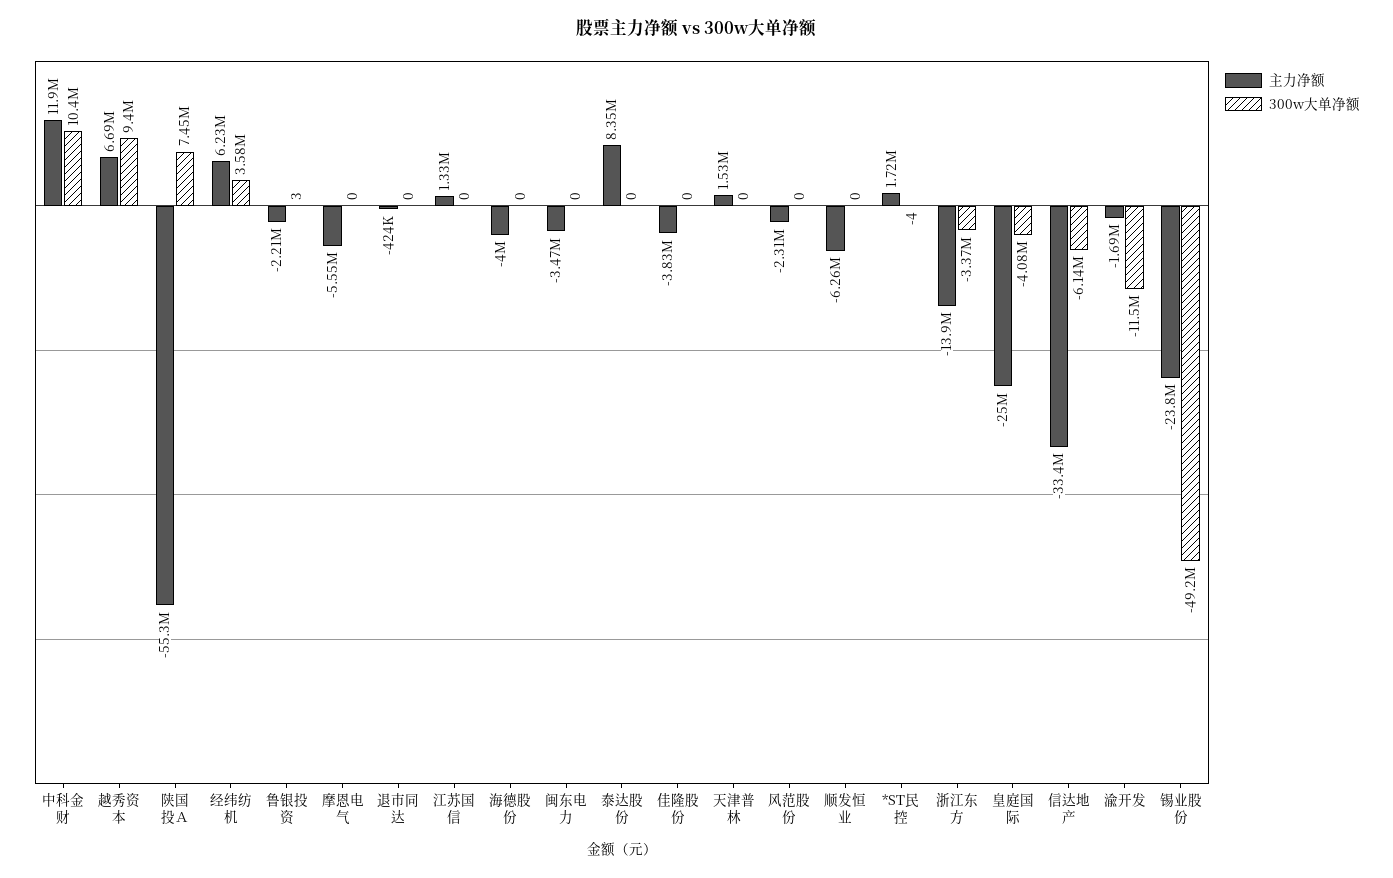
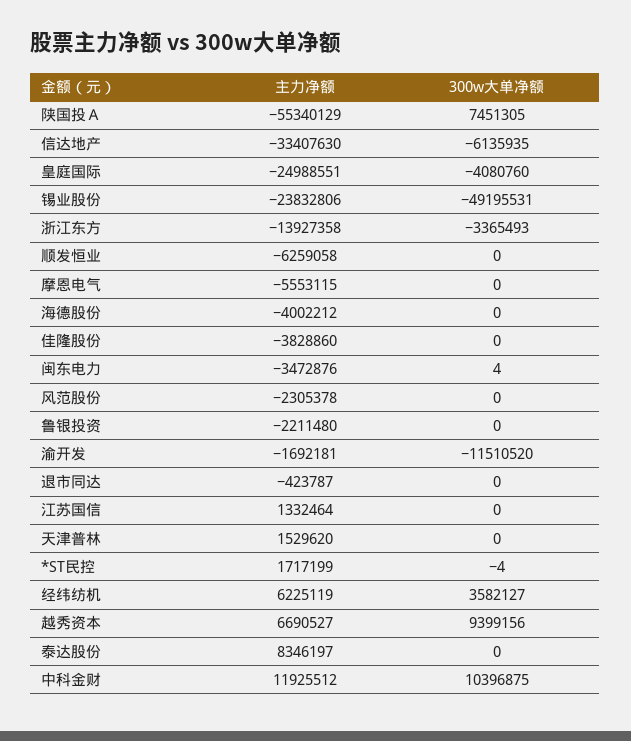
  {
    "主力净额": {
      "中科金财": 11925512,
      "越秀资本": 6690527,
      "陕国投Ａ": -55340129,
      "经纬纺机": 6225119,
      "鲁银投资": -2211480,
      "摩恩电气": -5553115,
      "退市同达": -423787,
      "江苏国信": 1332464,
      "海德股份": -4002212,
      "闽东电力": -3472876,
      "泰达股份": 8346197,
      "佳隆股份": -3828860,
      "天津普林": 1529620,
      "风范股份": -2305378,
      "顺发恒业": -6259058,
      "*ST民控": 1717199,
      "浙江东方": -13927358,
      "皇庭国际": -24988551,
      "信达地产": -33407630,
      "渝开发": -1692181,
      "锡业股份": -23832806
    },
    "300w大单净额": {
      "中科金财": 10396875,
      "越秀资本": 9399156,
      "陕国投Ａ": 7451305,
      "经纬纺机": 3582127,
-     "鲁银投资": 3,
+     "鲁银投资": 0,
      "摩恩电气": 0,
      "退市同达": 0,
      "江苏国信": 0,
      "海德股份": 0,
-     "闽东电力": 0,
+     "闽东电力": 4,
      "泰达股份": 0,
      "佳隆股份": 0,
      "天津普林": 0,
      "风范股份": 0,
      "顺发恒业": 0,
      "*ST民控": -4,
      "浙江东方": -3365493,
      "皇庭国际": -4080760,
      "信达地产": -6135935,
      "渝开发": -11510520,
      "锡业股份": -49195531
    }
  }

